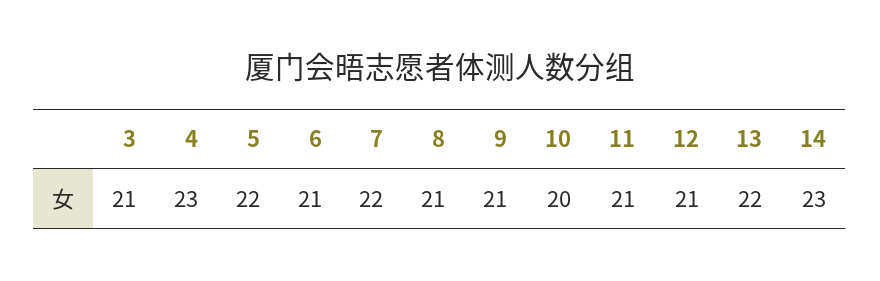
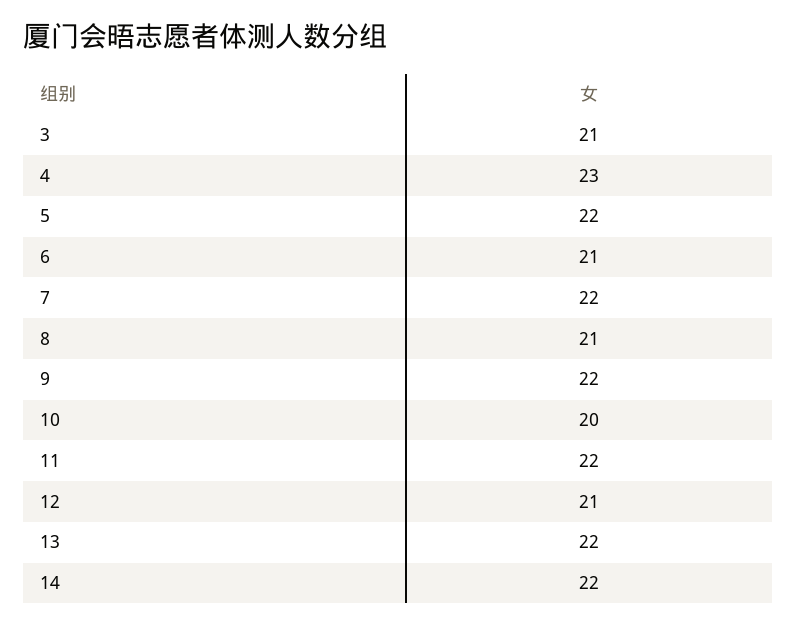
  {
    "3": 21,
    "4": 23,
    "5": 22,
    "6": 21,
    "7": 22,
    "8": 21,
-   "9": 21,
+   "9": 22,
    "10": 20,
-   "11": 21,
+   "11": 22,
    "12": 21,
    "13": 22,
-   "14": 23
+   "14": 22
  }

